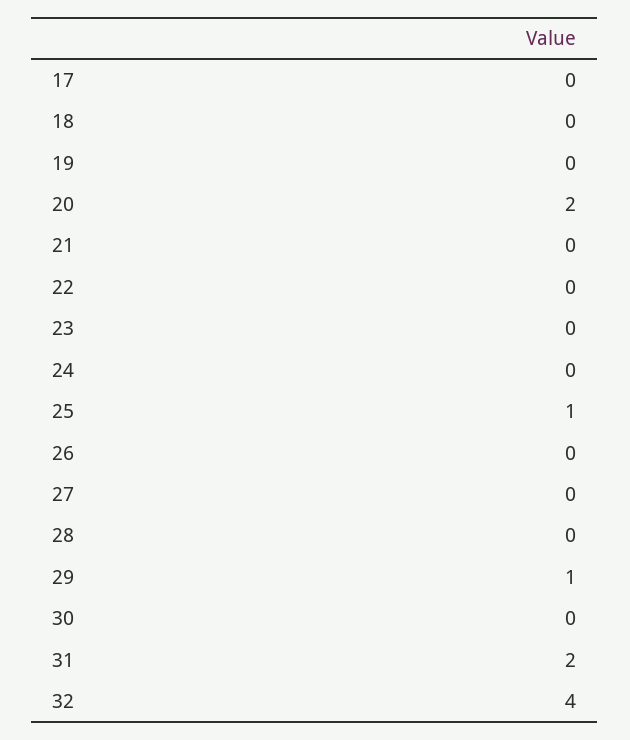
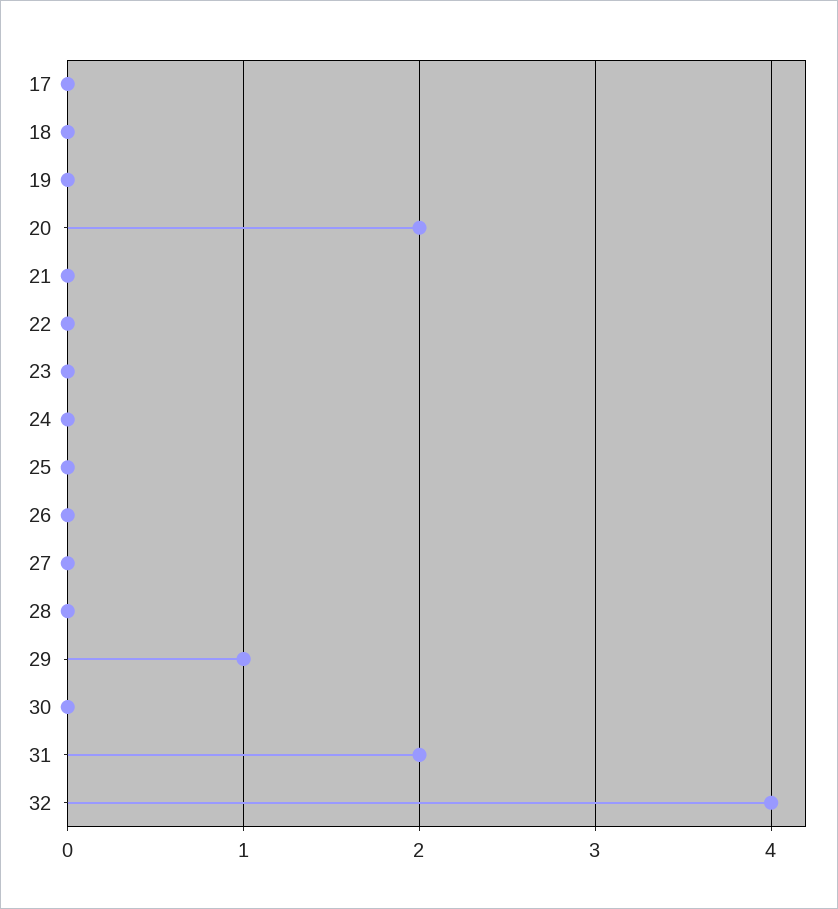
  {
    "17": 0,
    "18": 0,
    "19": 0,
    "20": 2,
    "21": 0,
    "22": 0,
    "23": 0,
    "24": 0,
-   "25": 1,
+   "25": 0,
    "26": 0,
    "27": 0,
    "28": 0,
    "29": 1,
    "30": 0,
    "31": 2,
    "32": 4
  }

